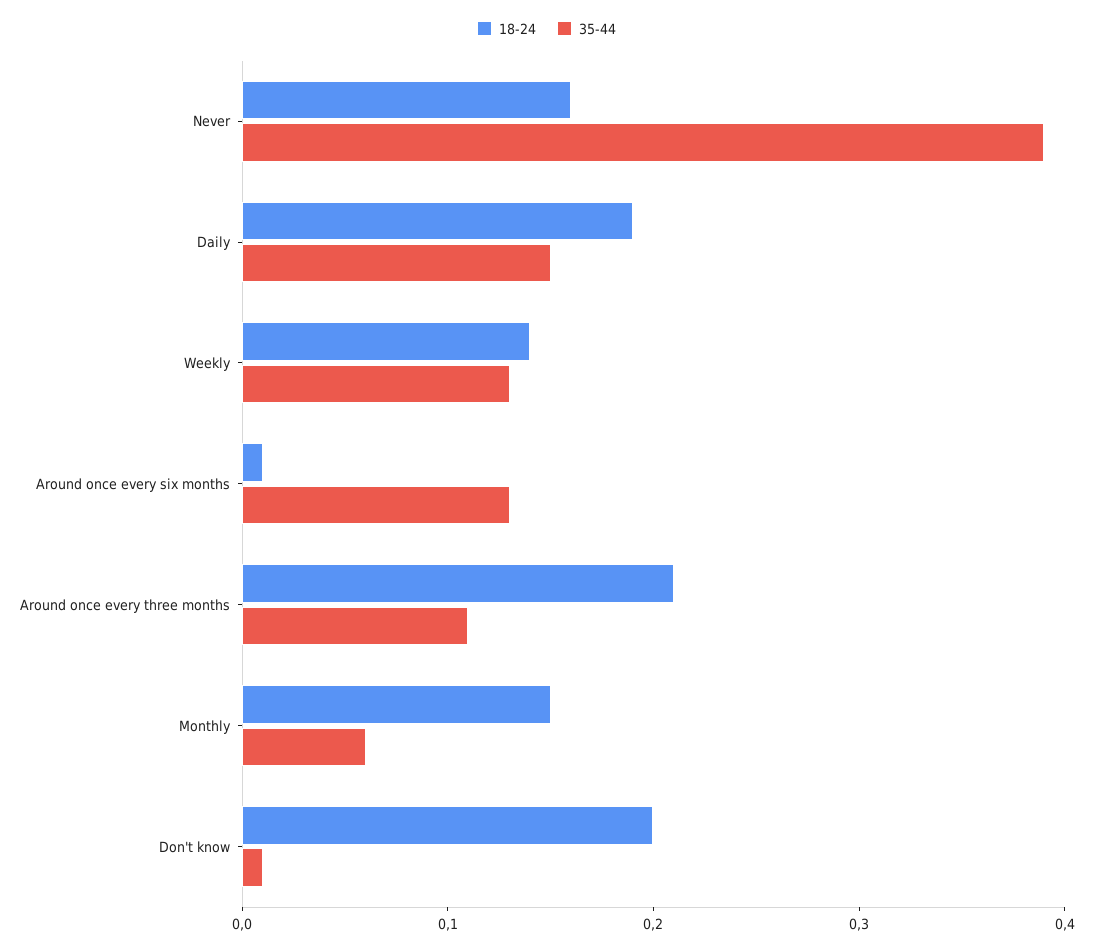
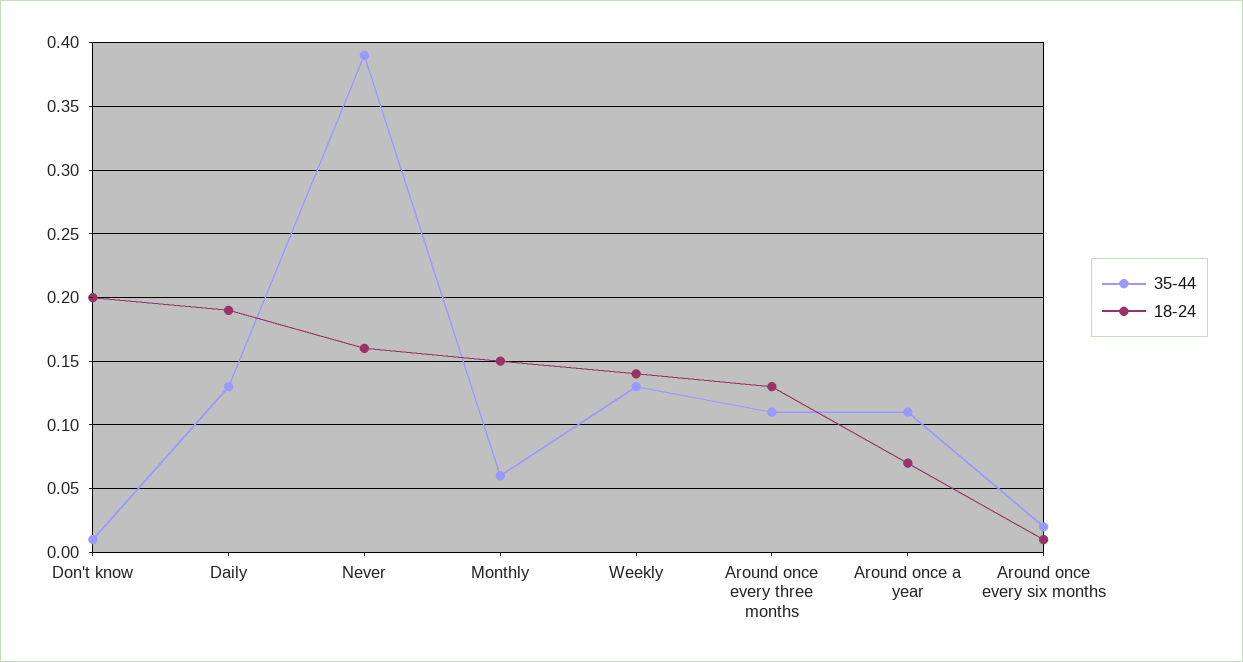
  {
    "18-24": {
      "Never": 0.16,
      "Daily": 0.19,
      "Weekly": 0.14,
      "Around once every six months": 0.01,
-     "Around once every three months": 0.21,
+     "Around once every three months": 0.13,
      "Monthly": 0.15,
-     "Don't know": 0.2
+     "Don't know": 0.2,
+     "Around once a year": 0.07
    },
    "35-44": {
      "Never": 0.39,
-     "Daily": 0.15,
+     "Daily": 0.13,
      "Weekly": 0.13,
-     "Around once every six months": 0.13,
+     "Around once every six months": 0.02,
      "Around once every three months": 0.11,
      "Monthly": 0.06,
-     "Don't know": 0.01
+     "Don't know": 0.01,
+     "Around once a year": 0.11
    }
  }

